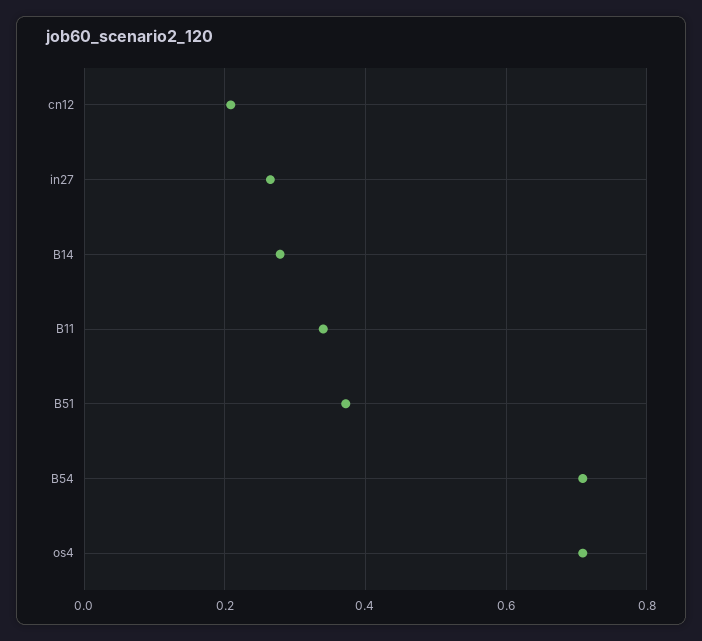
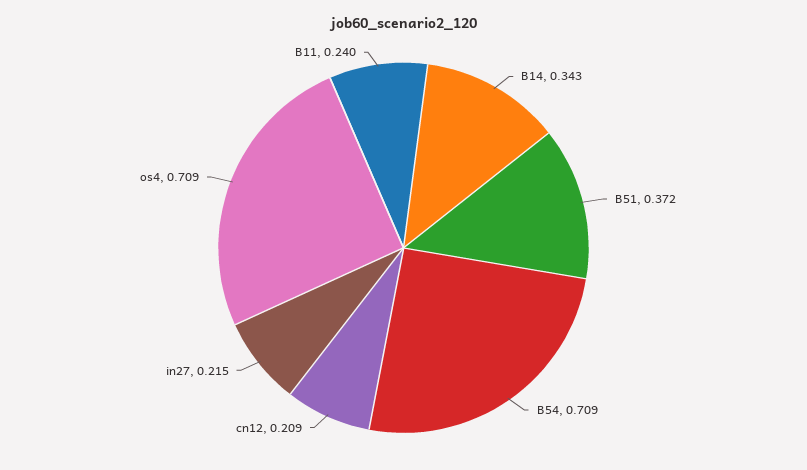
  {
    "cn12": 0.209,
-   "in27": 0.26,
+   "in27": 0.215,
-   "B14": 0.28,
+   "B14": 0.343,
-   "B11": 0.34,
+   "B11": 0.24,
    "B51": 0.372,
    "B54": 0.709,
    "os4": 0.709
  }

